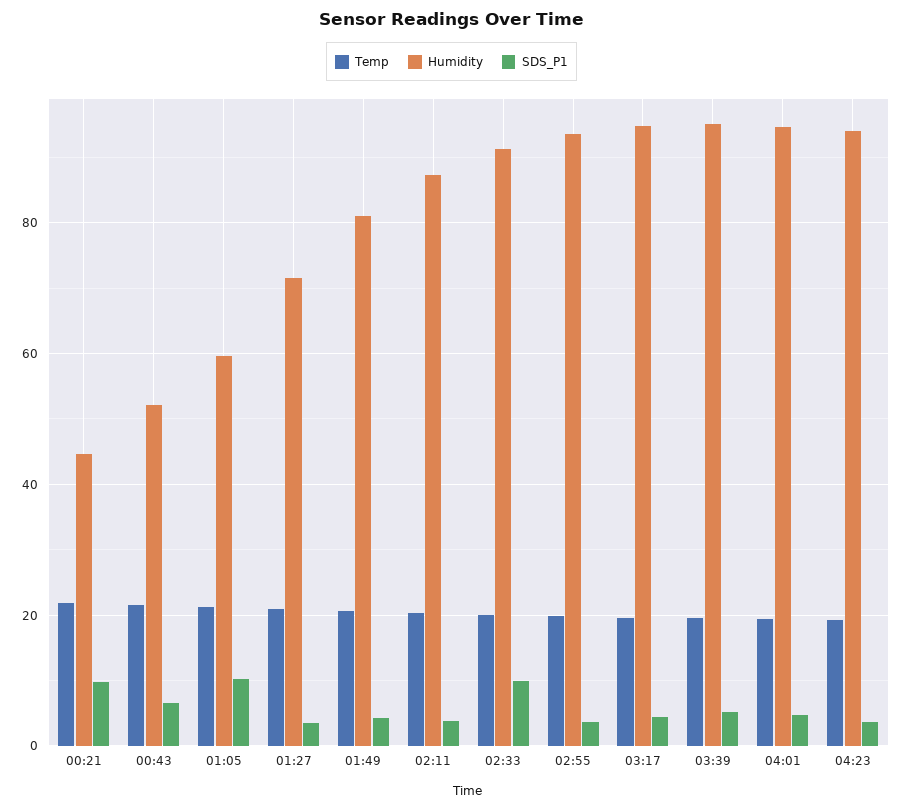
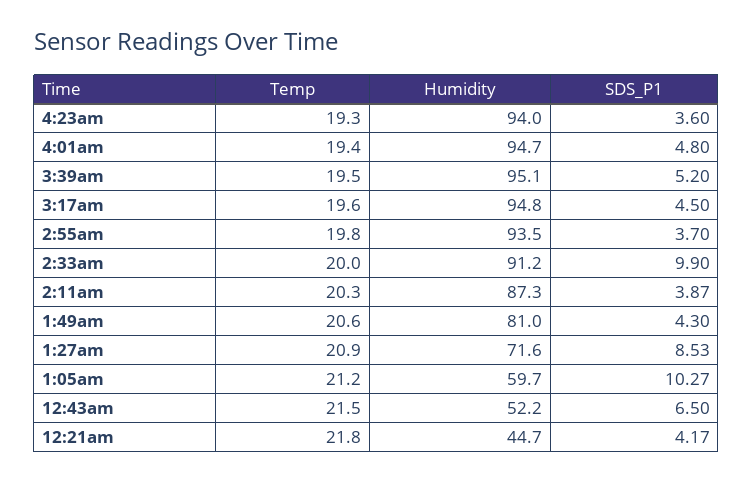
  {
    "Temp": {
      "00:21": 21.8,
      "00:43": 21.5,
      "01:05": 21.2,
      "01:27": 20.9,
      "01:49": 20.6,
      "02:11": 20.3,
      "02:33": 20,
      "02:55": 19.8,
      "03:17": 19.6,
      "03:39": 19.5,
      "04:01": 19.4,
      "04:23": 19.3
    },
    "Humidity": {
      "00:21": 44.7,
      "00:43": 52.2,
      "01:05": 59.7,
      "01:27": 71.6,
      "01:49": 81,
      "02:11": 87.3,
      "02:33": 91.2,
      "02:55": 93.5,
      "03:17": 94.8,
      "03:39": 95.1,
      "04:01": 94.7,
      "04:23": 94
    },
    "SDS_P1": {
-     "00:21": 10,
+     "00:21": 4.17,
      "00:43": 6.5,
      "01:05": 10.27,
-     "01:27": 4,
+     "01:27": 8.53,
      "01:49": 4.3,
      "02:11": 3.87,
      "02:33": 9.9,
      "02:55": 3.7,
      "03:17": 4.5,
      "03:39": 5.2,
      "04:01": 4.8,
      "04:23": 3.6
    }
  }

